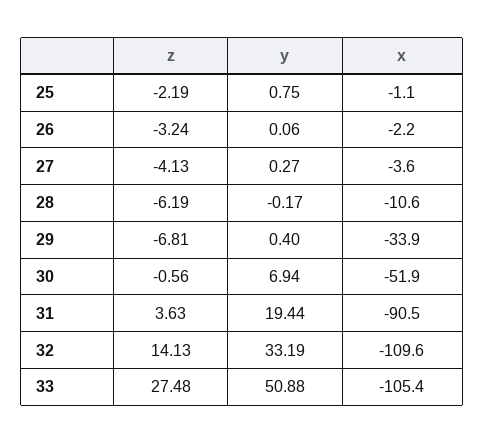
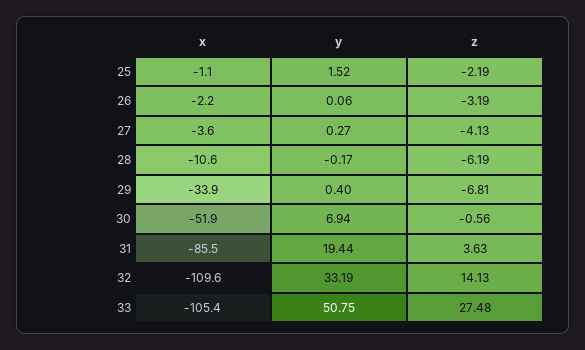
  {
    "z": {
      "25": -2.19,
-     "26": -3.24,
+     "26": -3.19,
      "27": -4.13,
      "28": -6.19,
      "29": -6.81,
      "30": -0.56,
      "31": 3.63,
      "32": 14.13,
      "33": 27.48
    },
    "y": {
-     "25": 0.75,
+     "25": 1.52,
      "26": 0.06,
      "27": 0.27,
      "28": -0.17,
      "29": 0.4,
      "30": 6.94,
      "31": 19.44,
      "32": 33.19,
-     "33": 50.88
+     "33": 50.75
    },
    "x": {
      "25": -1.1,
      "26": -2.2,
      "27": -3.6,
      "28": -10.6,
      "29": -33.9,
      "30": -51.9,
-     "31": -90.5,
+     "31": -85.5,
      "32": -109.6,
      "33": -105.4
    }
  }

